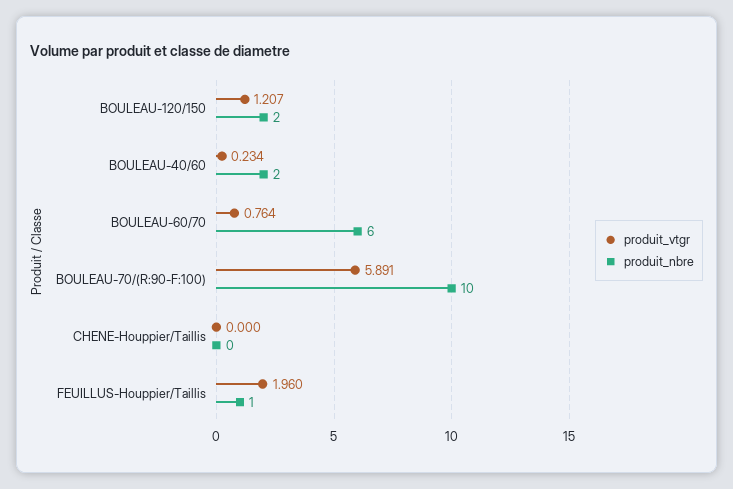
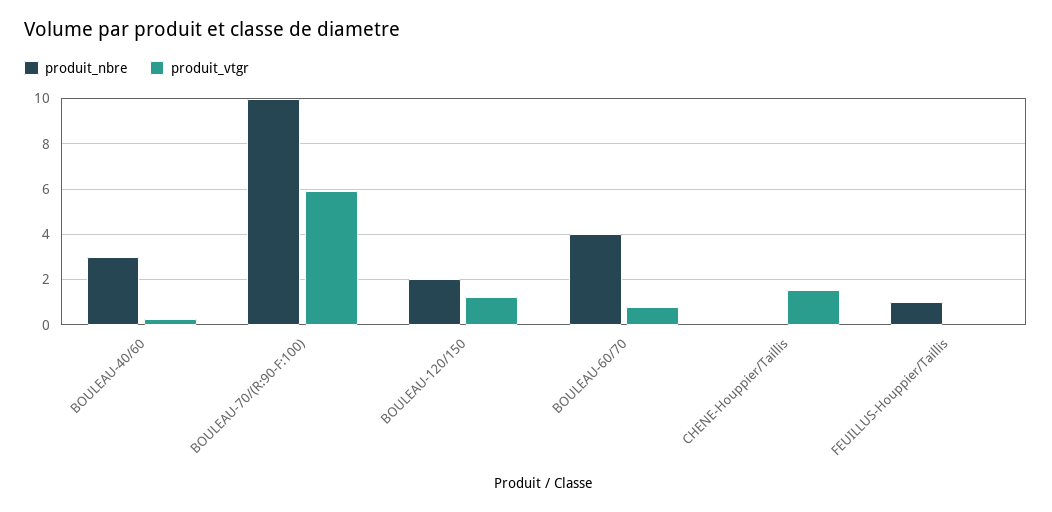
  {
    "produit_vtgr": {
      "BOULEAU-120/150": 1.207,
      "BOULEAU-40/60": 0.234,
      "BOULEAU-60/70": 0.764,
      "BOULEAU-70/(R:90-F:100)": 5.891,
-     "CHENE-Houppier/Taillis": 0,
+     "CHENE-Houppier/Taillis": 1.5,
-     "FEUILLUS-Houppier/Taillis": 1.96
+     "FEUILLUS-Houppier/Taillis": 0
    },
    "produit_nbre": {
      "BOULEAU-120/150": 2,
-     "BOULEAU-40/60": 2,
+     "BOULEAU-40/60": 3,
-     "BOULEAU-60/70": 6,
+     "BOULEAU-60/70": 4,
      "BOULEAU-70/(R:90-F:100)": 10,
      "CHENE-Houppier/Taillis": 0,
      "FEUILLUS-Houppier/Taillis": 1
    }
  }

